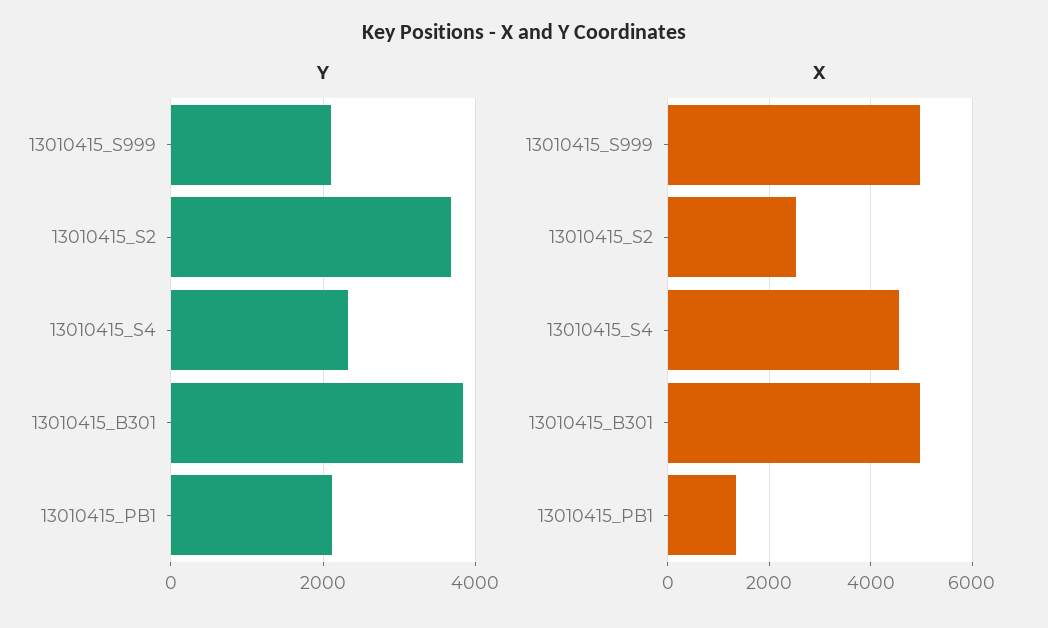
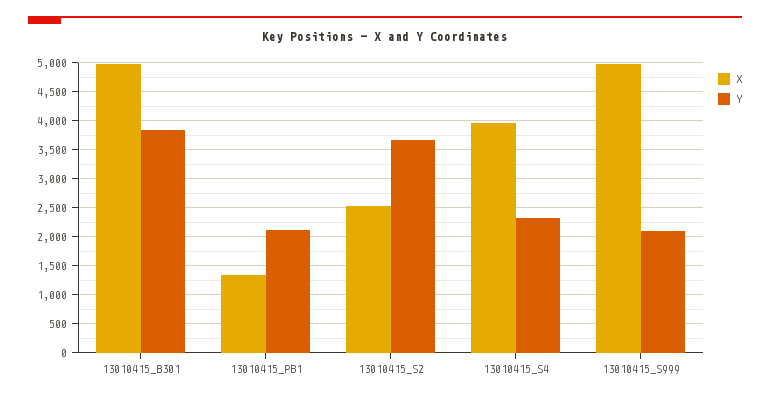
  {
    "Y": {
      "13010415_S999": 2200,
      "13010415_S2": 3600,
      "13010415_S4": 2400,
      "13010415_B301": 3800,
      "13010415_PB1": 2200
    },
    "X": {
      "13010415_S999": 5000,
      "13010415_S2": 2600,
-     "13010415_S4": 4600,
+     "13010415_S4": 4000,
      "13010415_B301": 5000,
      "13010415_PB1": 1400
    }
  }

